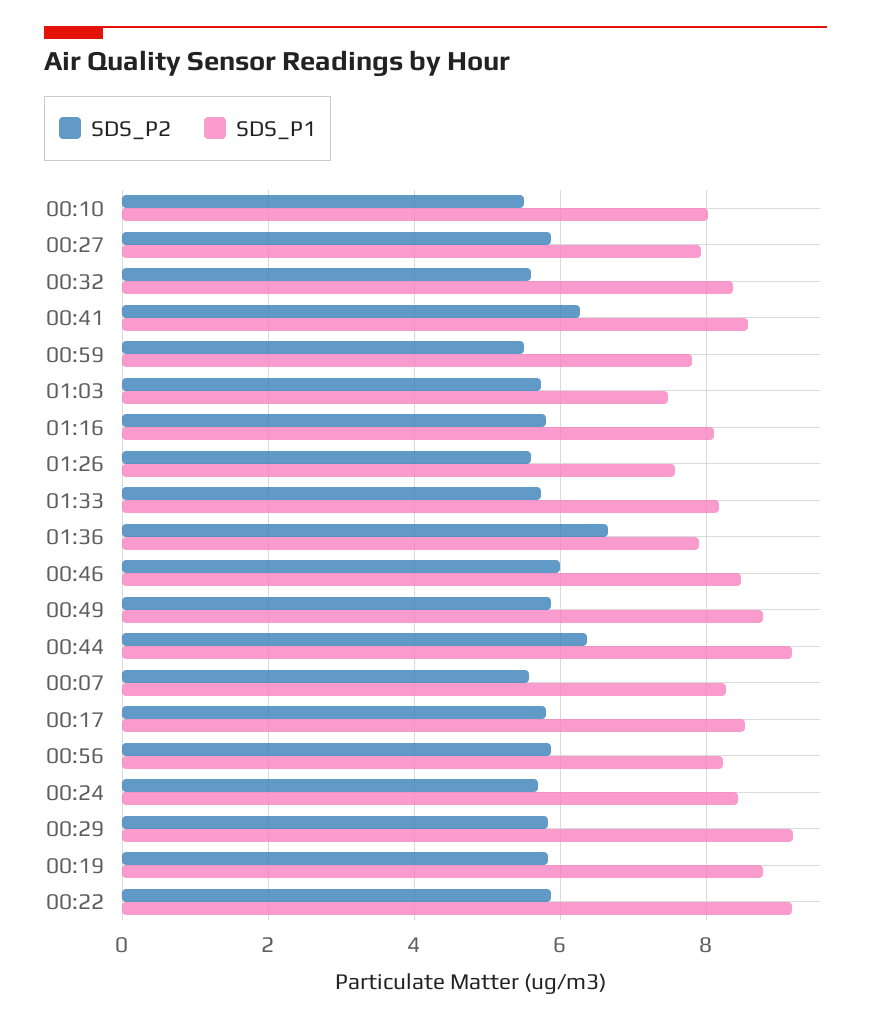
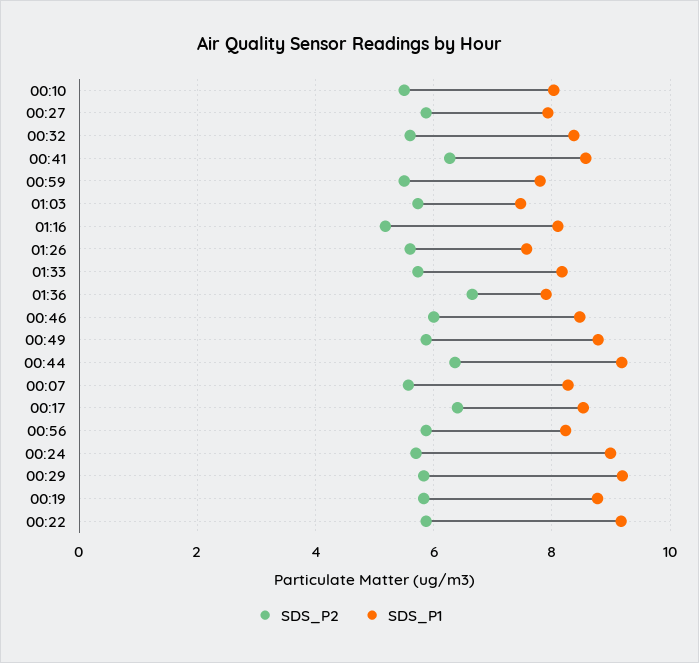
  {
    "SDS_P2": {
      "00:10": 5.6,
      "00:27": 5.8,
      "00:32": 5.6,
      "00:41": 6.2,
      "00:59": 5.6,
      "01:03": 5.8,
-     "01:16": 5.8,
+     "01:16": 5.2,
      "01:26": 5.6,
      "01:33": 5.8,
      "01:36": 6.6,
      "00:46": 6,
      "00:49": 5.8,
      "00:44": 6.4,
      "00:07": 5.6,
-     "00:17": 5.8,
+     "00:17": 6.4,
      "00:56": 5.8,
      "00:24": 5.8,
      "00:29": 5.8,
      "00:19": 5.8,
      "00:22": 5.8
    },
    "SDS_P1": {
      "00:10": 8,
      "00:27": 8,
      "00:32": 8.4,
      "00:41": 8.6,
      "00:59": 7.8,
      "01:03": 7.4,
      "01:16": 8.2,
      "01:26": 7.6,
      "01:33": 8.2,
      "01:36": 8,
      "00:46": 8.4,
      "00:49": 8.8,
      "00:44": 9.2,
      "00:07": 8.2,
      "00:17": 8.6,
      "00:56": 8.2,
-     "00:24": 8.4,
+     "00:24": 9,
      "00:29": 9.2,
      "00:19": 8.8,
      "00:22": 9.2
    }
  }

